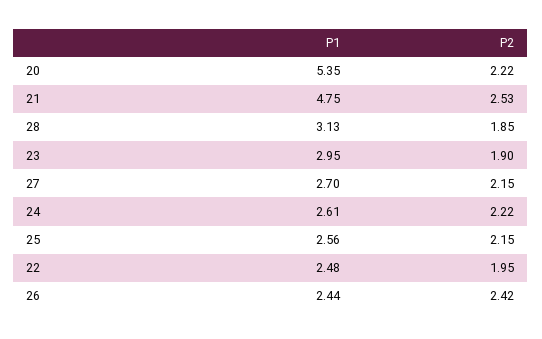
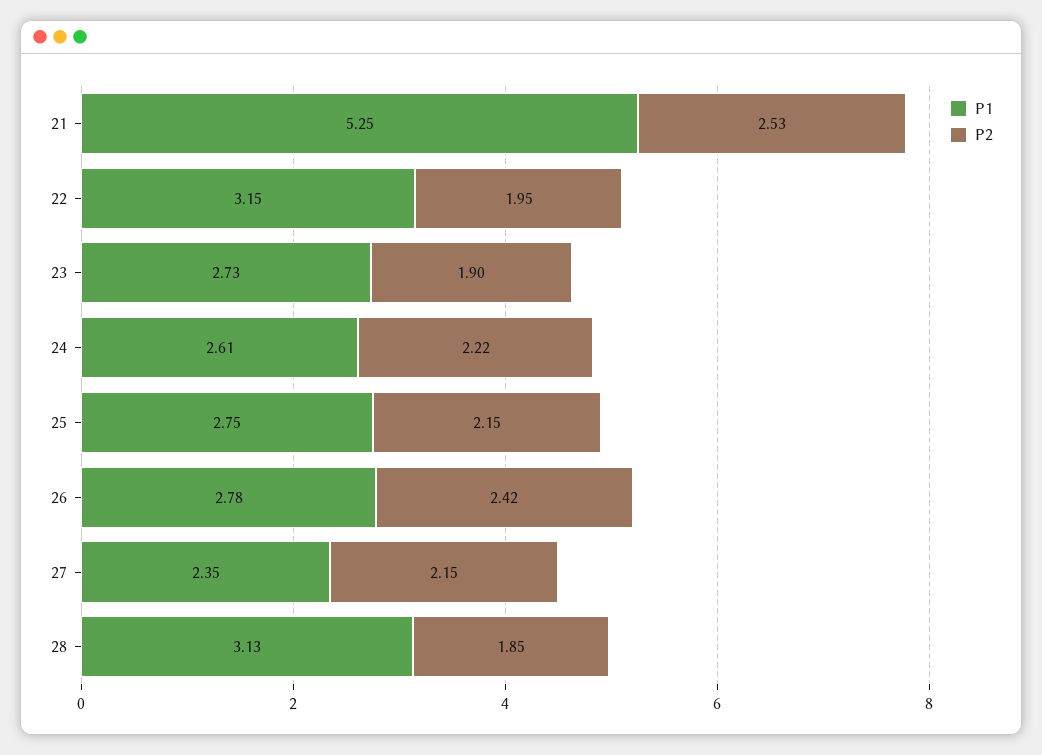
  {
    "P1": {
-     "20": 5.35,
-     "21": 4.75,
+     "21": 5.25,
      "28": 3.13,
-     "23": 2.95,
+     "23": 2.73,
-     "27": 2.7,
+     "27": 2.35,
      "24": 2.61,
-     "25": 2.56,
+     "25": 2.75,
-     "22": 2.48,
+     "22": 3.15,
-     "26": 2.44
+     "26": 2.78
    },
    "P2": {
-     "20": 2.22,
      "21": 2.53,
      "28": 1.85,
      "23": 1.9,
      "27": 2.15,
      "24": 2.22,
      "25": 2.15,
      "22": 1.95,
      "26": 2.42
    }
  }

